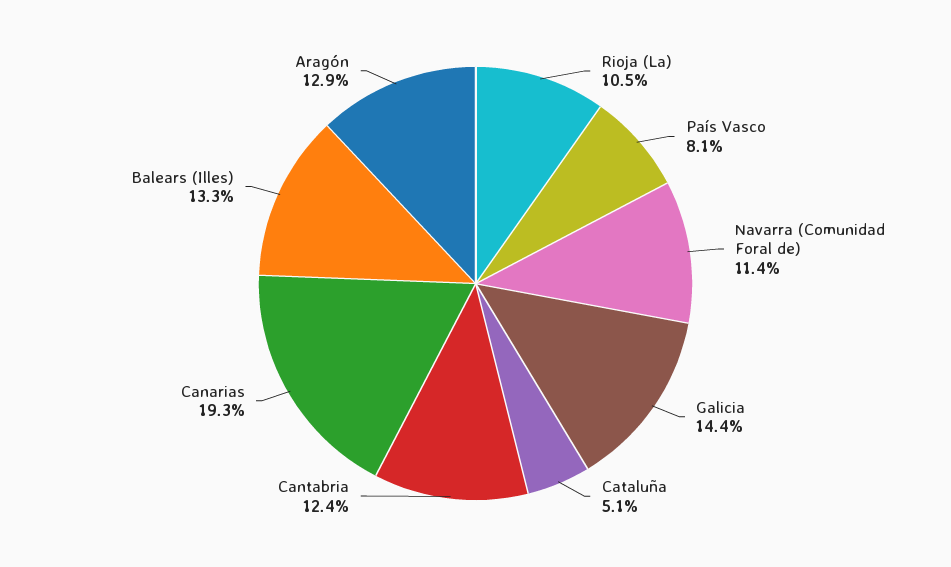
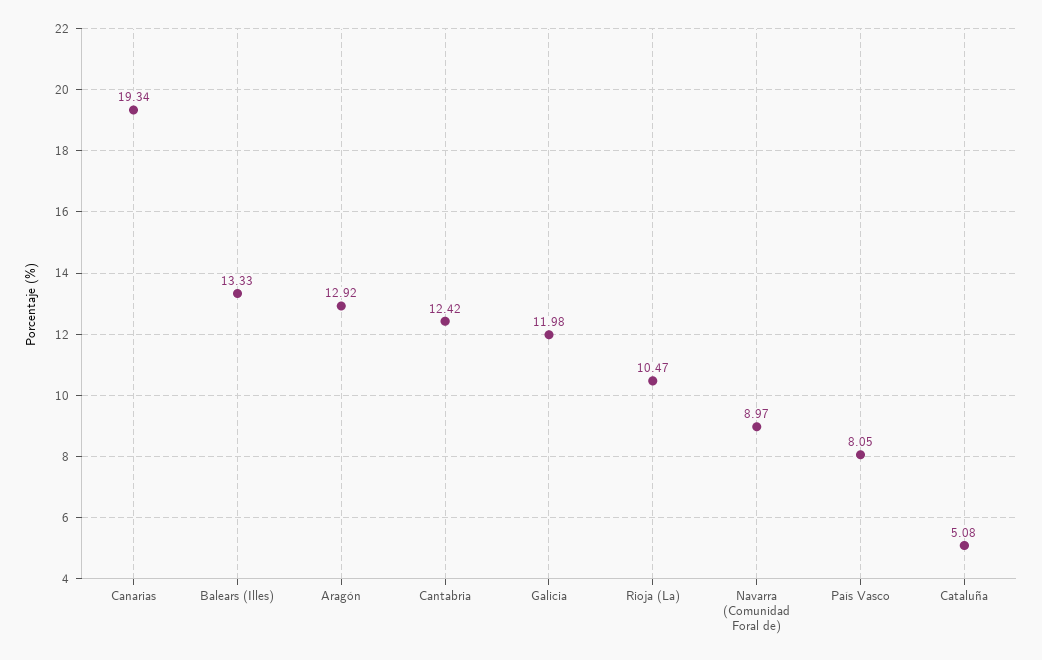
  {
    "Rioja (La)": 10.47,
    "País Vasco": 8.05,
-   "Navarra (Comunidad Foral de)": 11.4,
+   "Navarra (Comunidad Foral de)": 8.97,
-   "Galicia": 14.4,
+   "Galicia": 11.98,
    "Cataluña": 5.08,
    "Cantabria": 12.42,
    "Canarias": 19.34,
    "Balears (Illes)": 13.33,
    "Aragón": 12.92
  }

